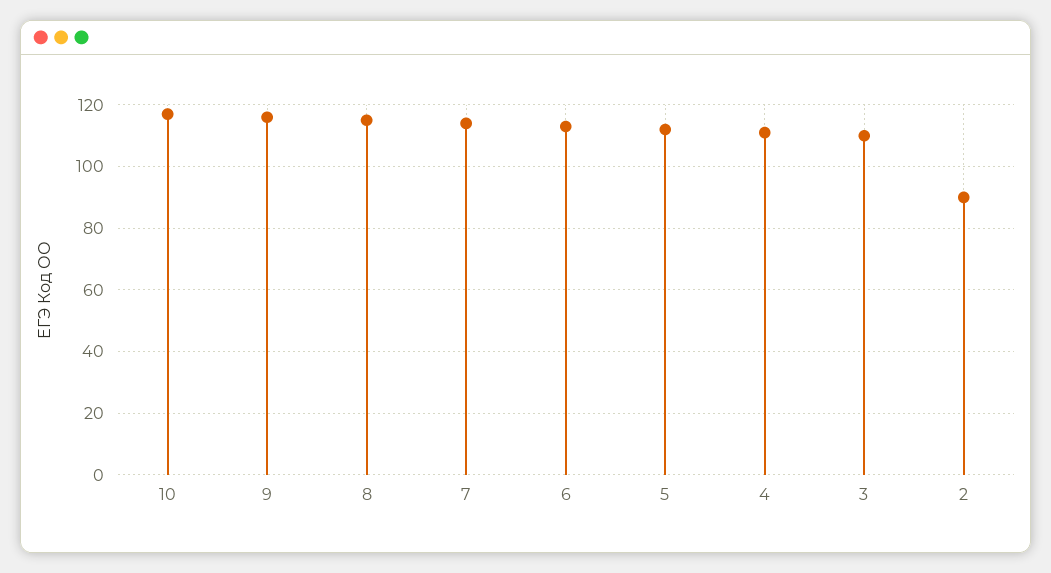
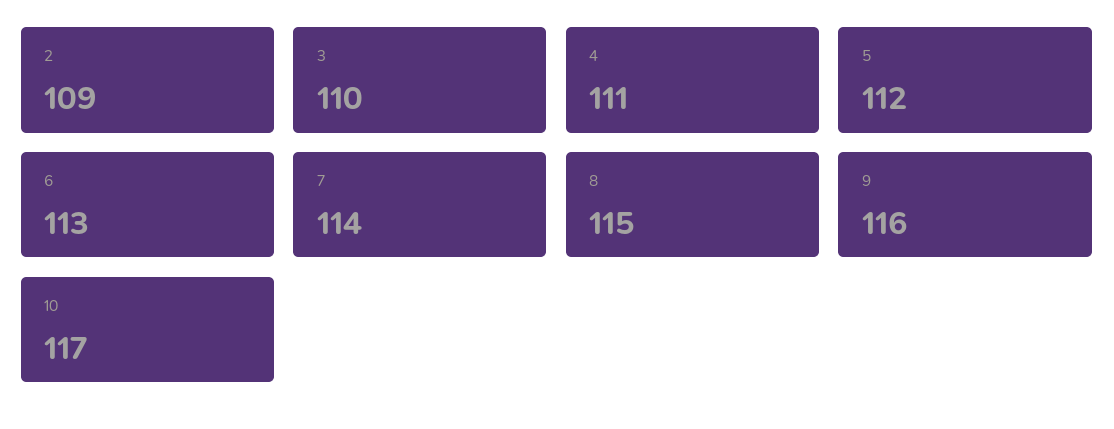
  {
    "10": 117,
    "9": 116,
    "8": 115,
    "7": 114,
    "6": 113,
    "5": 112,
    "4": 111,
    "3": 110,
-   "2": 90
+   "2": 109
  }

